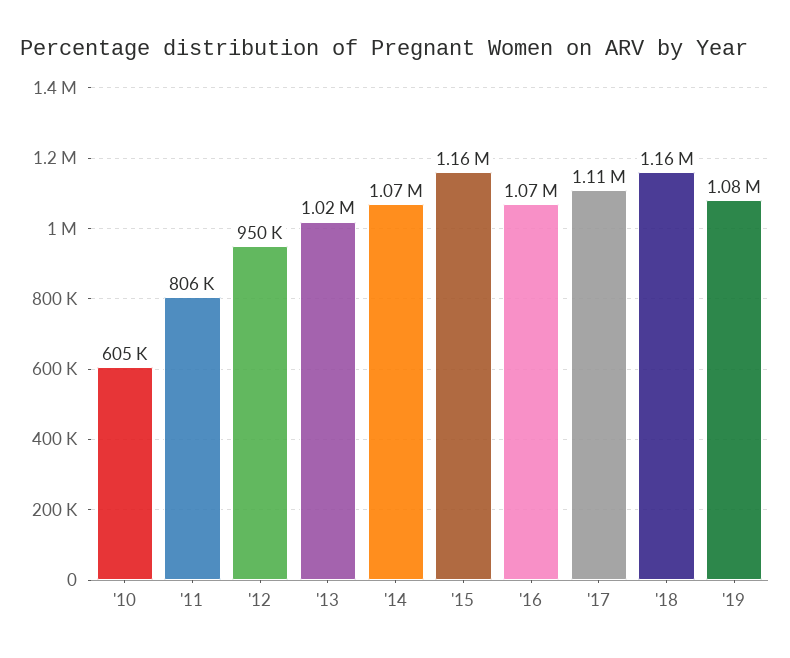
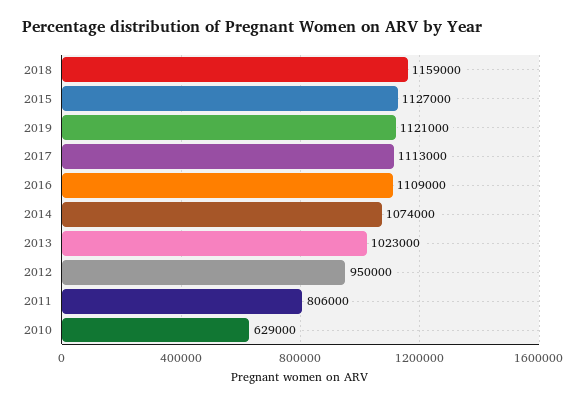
  {
-   "'10": 605000,
+   "'10": 629000,
    "'11": 806000,
    "'12": 950000,
    "'13": 1023000,
    "'14": 1074000,
-   "'15": 1160000,
+   "'15": 1127000,
-   "'16": 1070000,
+   "'16": 1109000,
    "'17": 1113000,
    "'18": 1159000,
-   "'19": 1080000
+   "'19": 1121000
  }

